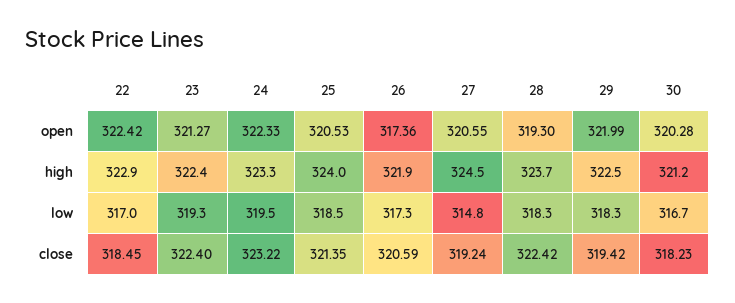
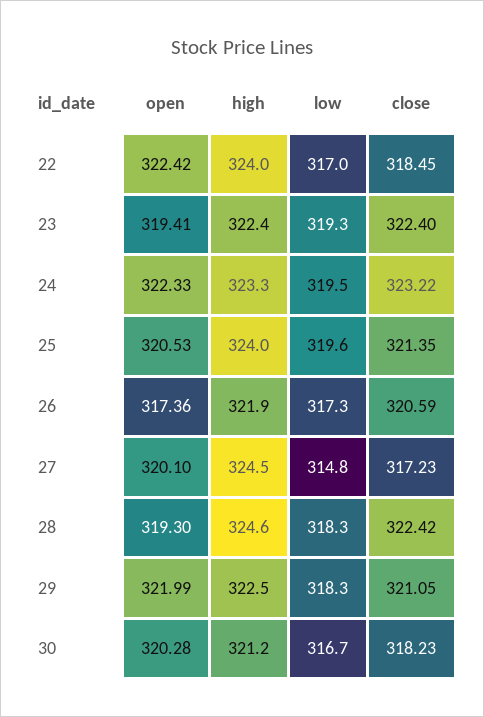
  {
    "22": {
      "open": 322.42,
-     "high": 322.9,
+     "high": 324,
      "low": 317,
      "close": 318.45
    },
    "23": {
-     "open": 321.27,
+     "open": 319.41,
      "high": 322.4,
      "low": 319.3,
      "close": 322.4
    },
    "24": {
      "open": 322.33,
      "high": 323.3,
      "low": 319.5,
      "close": 323.22
    },
    "25": {
      "open": 320.53,
      "high": 324,
-     "low": 318.5,
+     "low": 319.6,
      "close": 321.35
    },
    "26": {
      "open": 317.36,
      "high": 321.9,
      "low": 317.3,
      "close": 320.59
    },
    "27": {
-     "open": 320.55,
+     "open": 320.1,
      "high": 324.5,
      "low": 314.8,
-     "close": 319.24
+     "close": 317.23
    },
    "28": {
      "open": 319.3,
-     "high": 323.7,
+     "high": 324.6,
      "low": 318.3,
      "close": 322.42
    },
    "29": {
      "open": 321.99,
      "high": 322.5,
      "low": 318.3,
-     "close": 319.42
+     "close": 321.05
    },
    "30": {
      "open": 320.28,
      "high": 321.2,
      "low": 316.7,
      "close": 318.23
    }
  }

